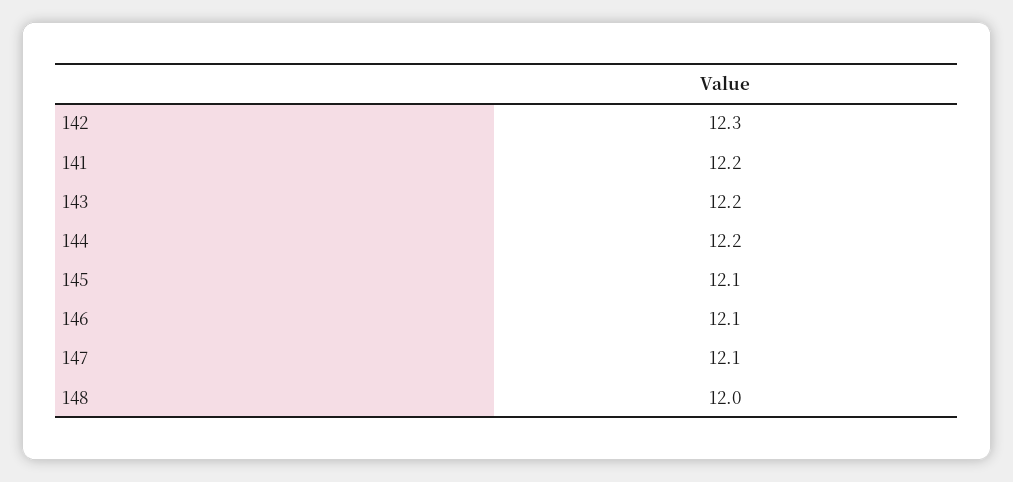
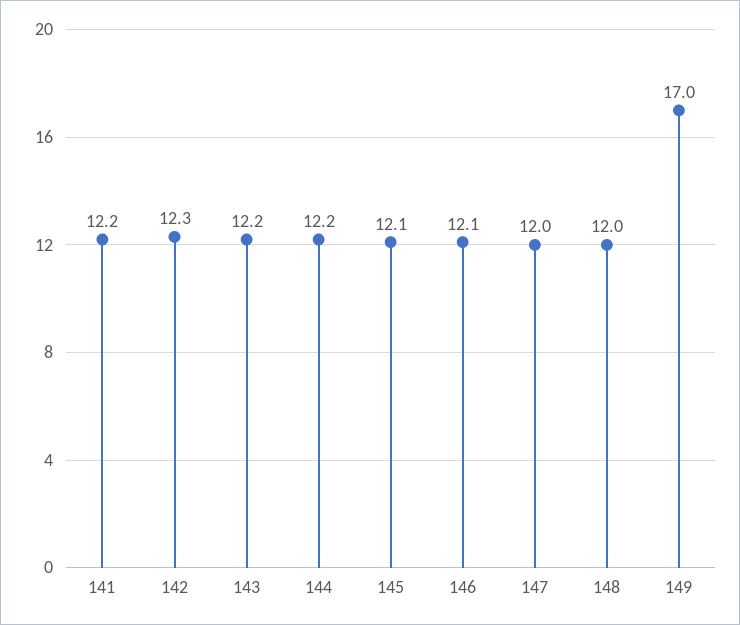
  {
    "142": 12.3,
    "141": 12.2,
    "143": 12.2,
    "144": 12.2,
    "145": 12.1,
    "146": 12.1,
-   "147": 12.1,
+   "147": 12,
-   "148": 12
+   "148": 12,
+   "149": 17
  }

